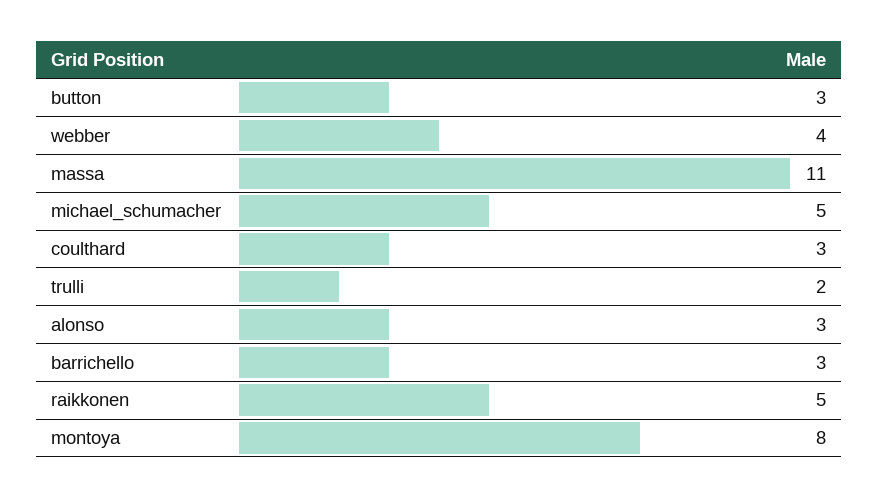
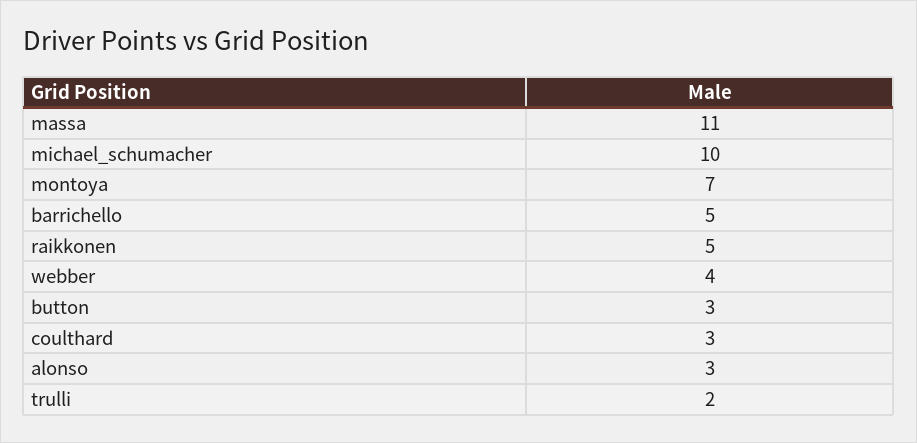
  {
    "button": 3,
    "webber": 4,
    "massa": 11,
-   "michael_schumacher": 5,
+   "michael_schumacher": 10,
    "coulthard": 3,
    "trulli": 2,
    "alonso": 3,
-   "barrichello": 3,
+   "barrichello": 5,
    "raikkonen": 5,
-   "montoya": 8
+   "montoya": 7
  }

